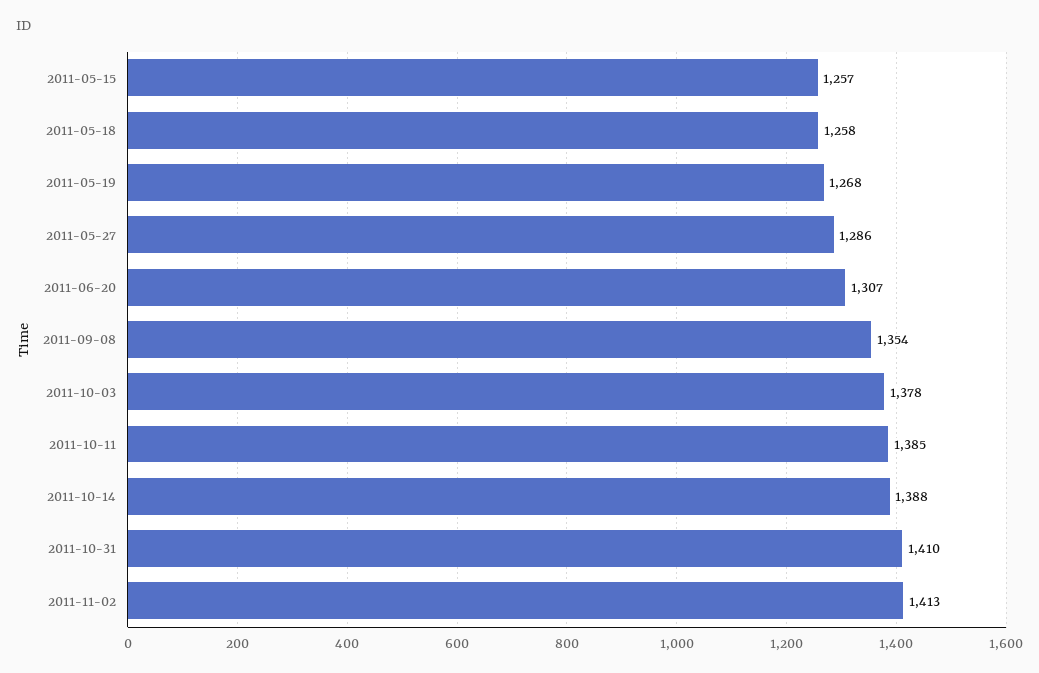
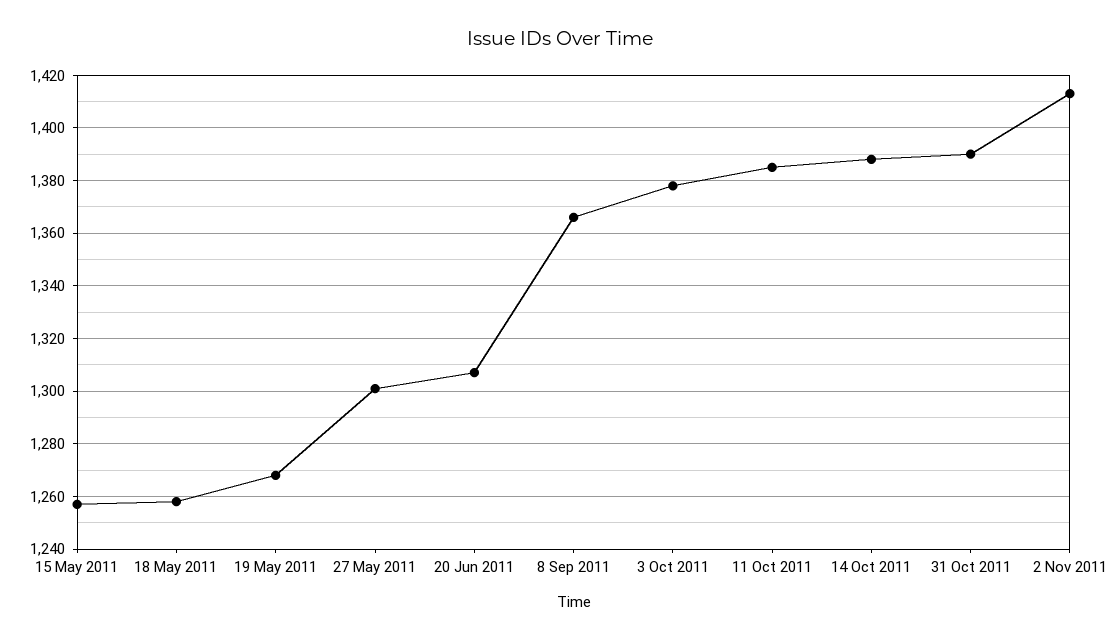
  {
    "2011-05-15": 1257,
    "2011-05-18": 1258,
    "2011-05-19": 1268,
-   "2011-05-27": 1286,
+   "2011-05-27": 1300,
    "2011-06-20": 1307,
-   "2011-09-08": 1354,
+   "2011-09-08": 1365,
    "2011-10-03": 1378,
    "2011-10-11": 1385,
    "2011-10-14": 1388,
-   "2011-10-31": 1410,
+   "2011-10-31": 1390,
    "2011-11-02": 1413
  }

